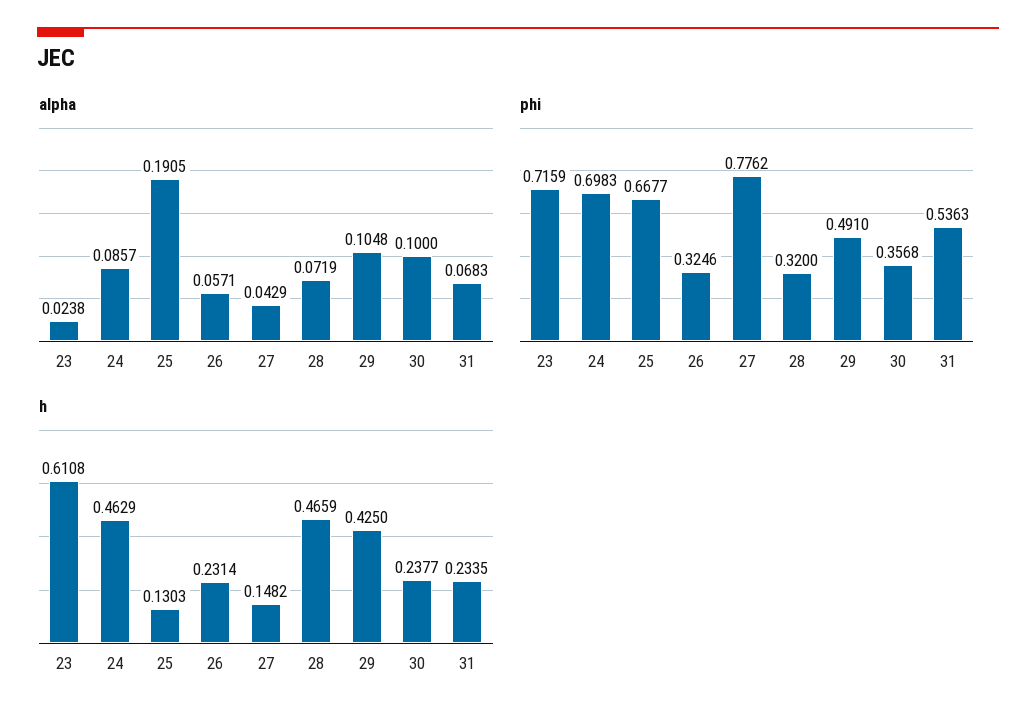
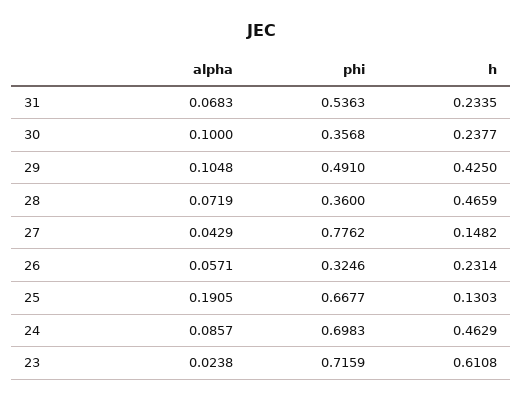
  {
    "alpha": {
      "23": 0.0238,
      "24": 0.0857,
      "25": 0.1905,
      "26": 0.0571,
      "27": 0.0429,
      "28": 0.0719,
      "29": 0.1048,
      "30": 0.1,
      "31": 0.0683
    },
    "phi": {
      "23": 0.7159,
      "24": 0.6983,
      "25": 0.6677,
      "26": 0.3246,
      "27": 0.7762,
-     "28": 0.32,
+     "28": 0.36,
      "29": 0.491,
      "30": 0.3568,
      "31": 0.5363
    },
    "h": {
      "23": 0.6108,
      "24": 0.4629,
      "25": 0.1303,
      "26": 0.2314,
      "27": 0.1482,
      "28": 0.4659,
      "29": 0.425,
      "30": 0.2377,
      "31": 0.2335
    }
  }

